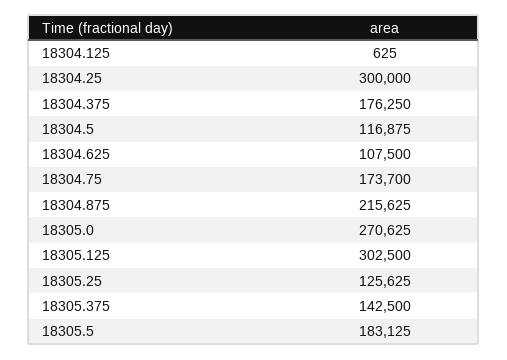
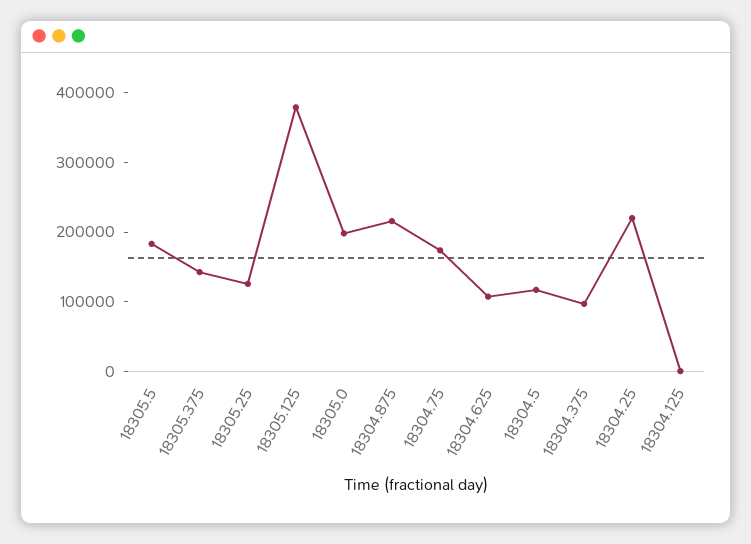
  {
    "18304.125": 625,
-   "18304.25": 300000,
+   "18304.25": 220000,
-   "18304.375": 176250,
+   "18304.375": 100000,
    "18304.5": 116875,
    "18304.625": 107500,
    "18304.75": 173700,
    "18304.875": 215625,
-   "18305.0": 270625,
+   "18305.0": 200000,
-   "18305.125": 302500,
+   "18305.125": 380000,
    "18305.25": 125625,
    "18305.375": 142500,
    "18305.5": 183125
  }

